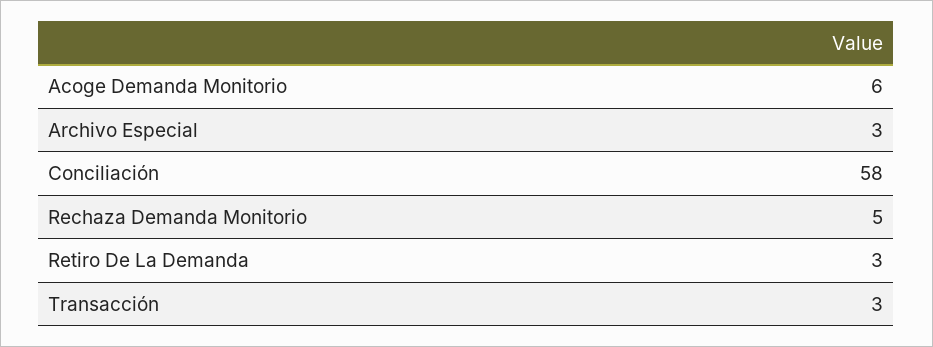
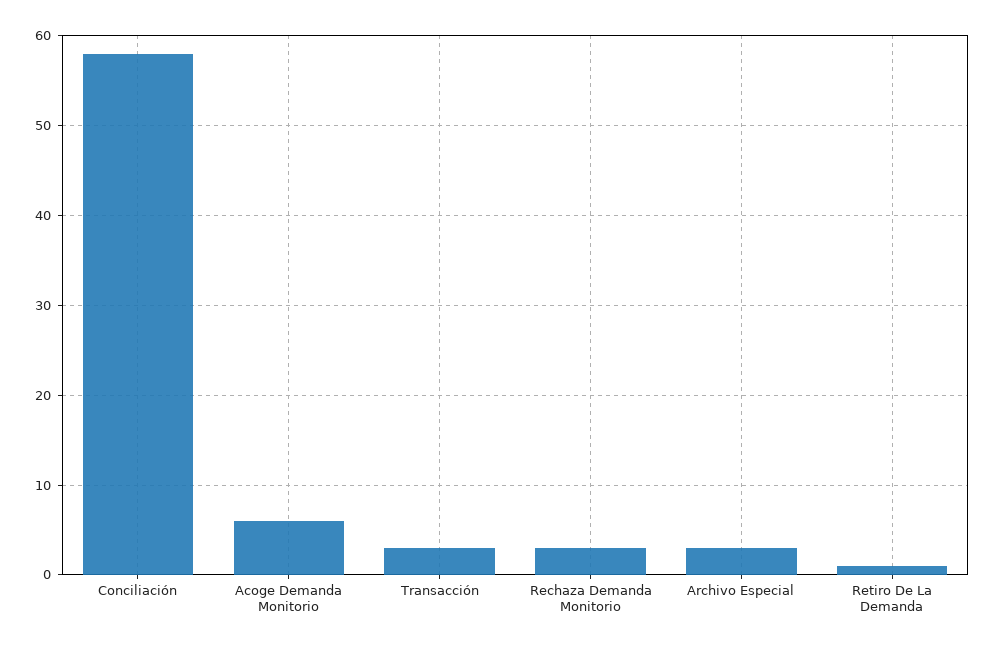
  {
    "Acoge Demanda Monitorio": 6,
    "Archivo Especial": 3,
    "Conciliación": 58,
-   "Rechaza Demanda Monitorio": 5,
+   "Rechaza Demanda Monitorio": 3,
-   "Retiro De La Demanda": 3,
+   "Retiro De La Demanda": 1,
    "Transacción": 3
  }

